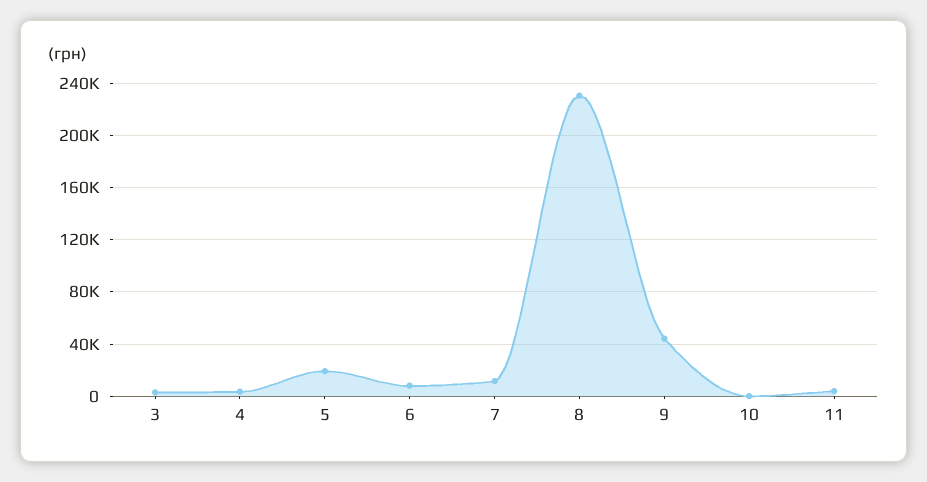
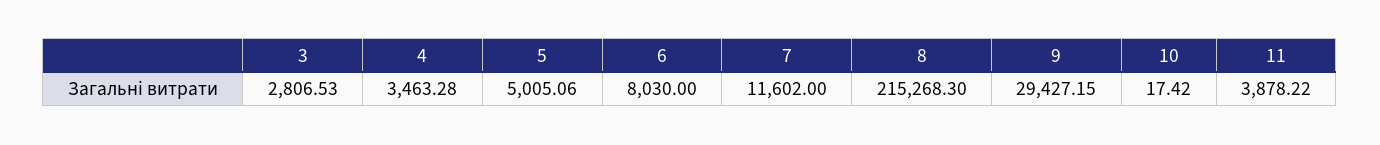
  {
    "3": 2806.53,
    "4": 3463.28,
-   "5": 20000,
+   "5": 5005.06,
    "6": 8030,
    "7": 11602,
-   "8": 230000,
+   "8": 215268.3,
-   "9": 45000,
+   "9": 29427.15,
    "10": 17.42,
    "11": 3878.22
  }

